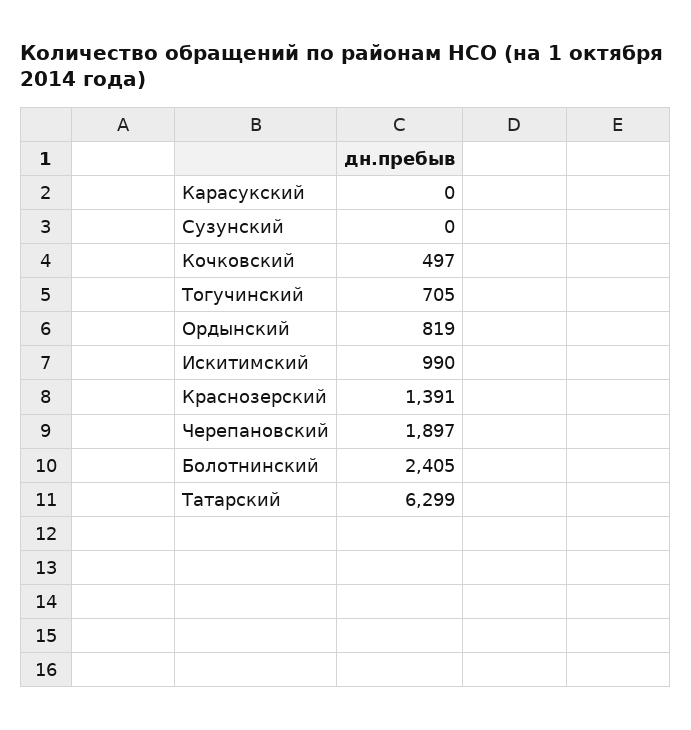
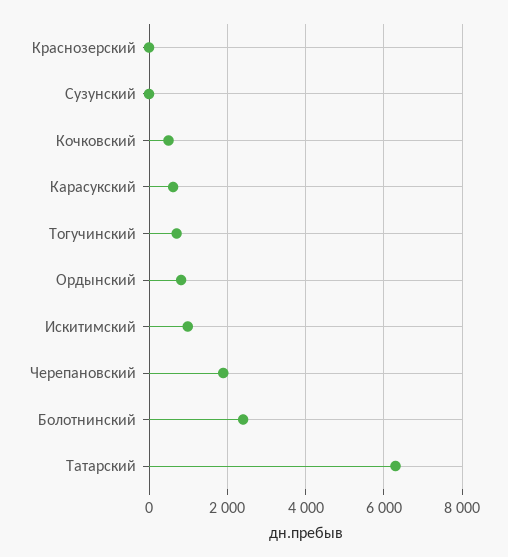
  {
-   "Карасукский": 0,
+   "Карасукский": 600,
    "Сузунский": 0,
    "Кочковский": 497,
    "Тогучинский": 705,
    "Ордынский": 819,
    "Искитимский": 990,
-   "Краснозерский": 1391,
+   "Краснозерский": 0,
    "Черепановский": 1897,
    "Болотнинский": 2405,
    "Татарский": 6299
  }

